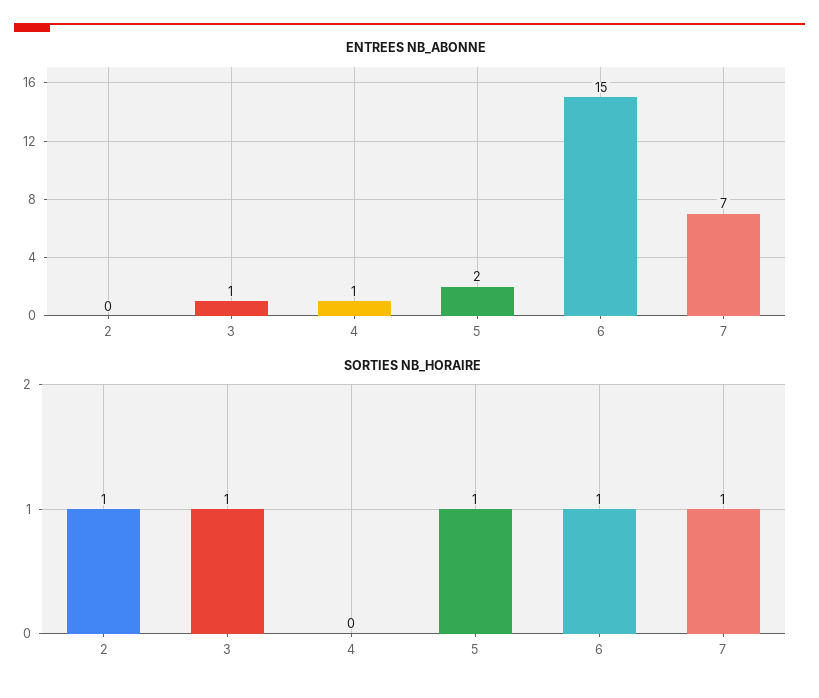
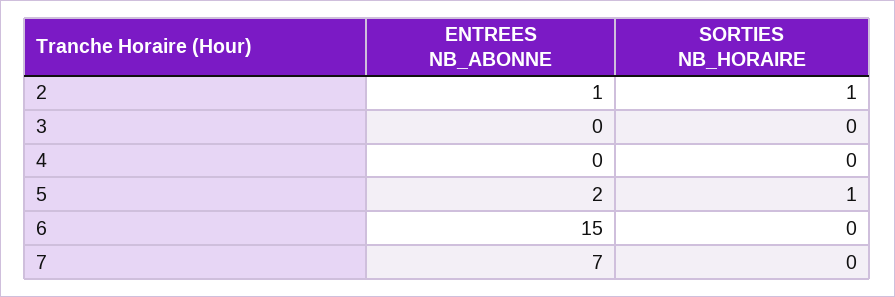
  {
    "ENTREES NB_ABONNE": {
-     "2": 0,
+     "2": 1,
-     "3": 1,
+     "3": 0,
-     "4": 1,
+     "4": 0,
      "5": 2,
      "6": 15,
      "7": 7
    },
    "SORTIES NB_HORAIRE": {
      "2": 1,
-     "3": 1,
+     "3": 0,
      "4": 0,
      "5": 1,
-     "6": 1,
+     "6": 0,
-     "7": 1
+     "7": 0
    }
  }

